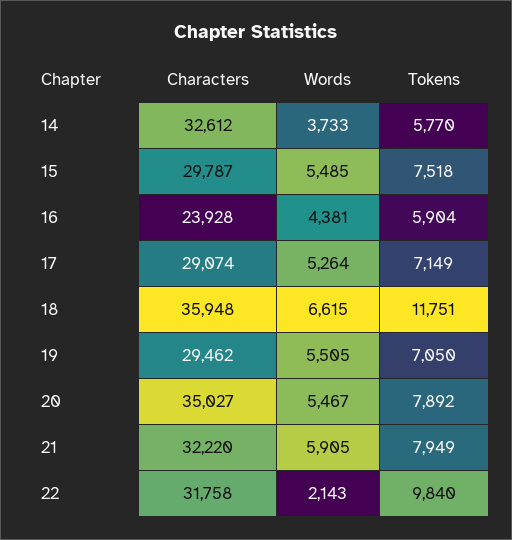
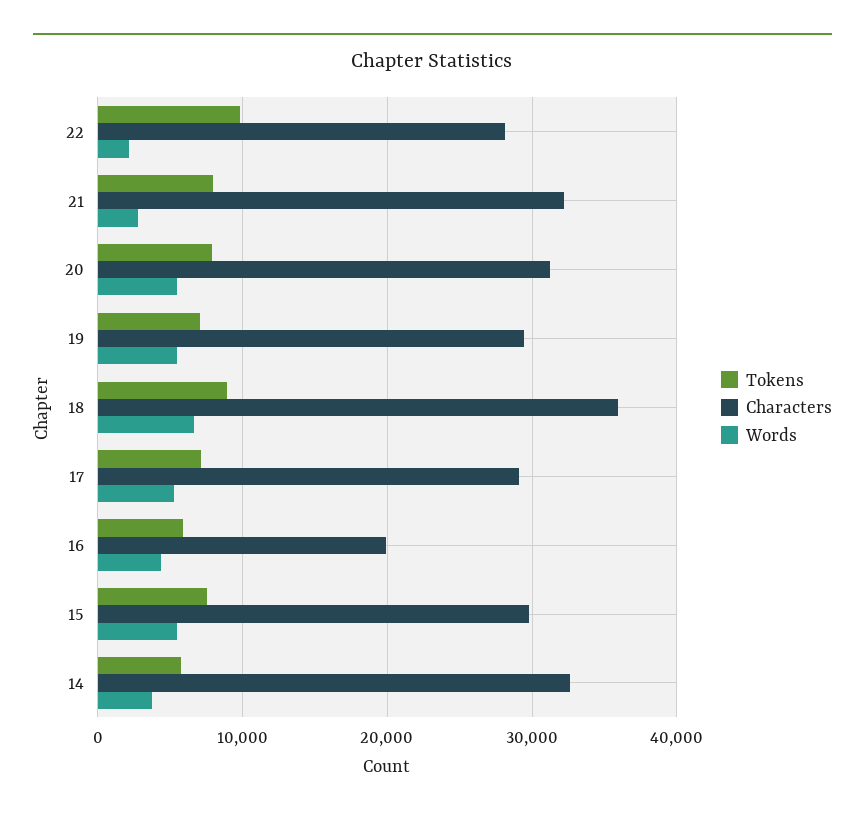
  {
    "Characters": {
      "14": 32612,
      "15": 29787,
-     "16": 23928,
+     "16": 20000,
      "17": 29074,
      "18": 35948,
      "19": 29462,
-     "20": 35027,
+     "20": 31000,
      "21": 32220,
-     "22": 31758
+     "22": 28000
    },
    "Words": {
      "14": 3733,
      "15": 5485,
      "16": 4381,
      "17": 5264,
      "18": 6615,
      "19": 5505,
      "20": 5467,
-     "21": 5905,
+     "21": 3000,
      "22": 2143
    },
    "Tokens": {
      "14": 5770,
      "15": 7518,
      "16": 5904,
      "17": 7149,
-     "18": 11751,
+     "18": 9000,
      "19": 7050,
      "20": 7892,
      "21": 7949,
      "22": 9840
    }
  }

